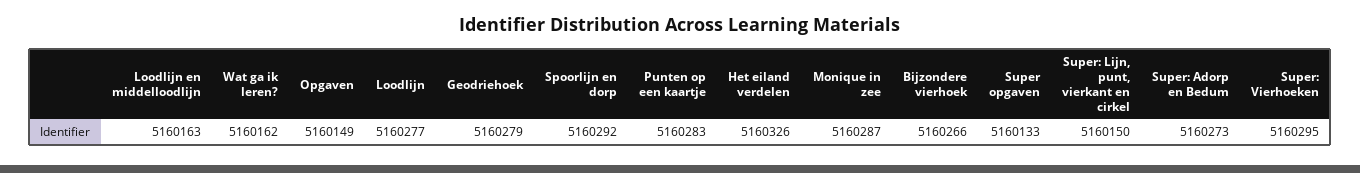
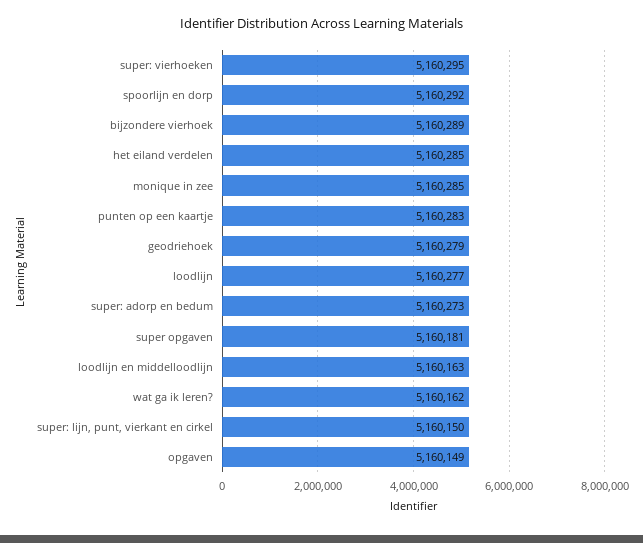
  {
    "Loodlijn en middelloodlijn": 5160163,
    "Wat ga ik leren?": 5160162,
    "Opgaven": 5160149,
    "Loodlijn": 5160277,
    "Geodriehoek": 5160279,
    "Spoorlijn en dorp": 5160292,
    "Punten op een kaartje": 5160283,
-   "Het eiland verdelen": 5160326,
+   "Het eiland verdelen": 5160285,
-   "Monique in zee": 5160287,
+   "Monique in zee": 5160285,
-   "Bijzondere vierhoek": 5160266,
+   "Bijzondere vierhoek": 5160289,
-   "Super opgaven": 5160133,
+   "Super opgaven": 5160181,
    "Super: Lijn, punt, vierkant en cirkel": 5160150,
    "Super: Adorp en Bedum": 5160273,
    "Super: Vierhoeken": 5160295
  }

